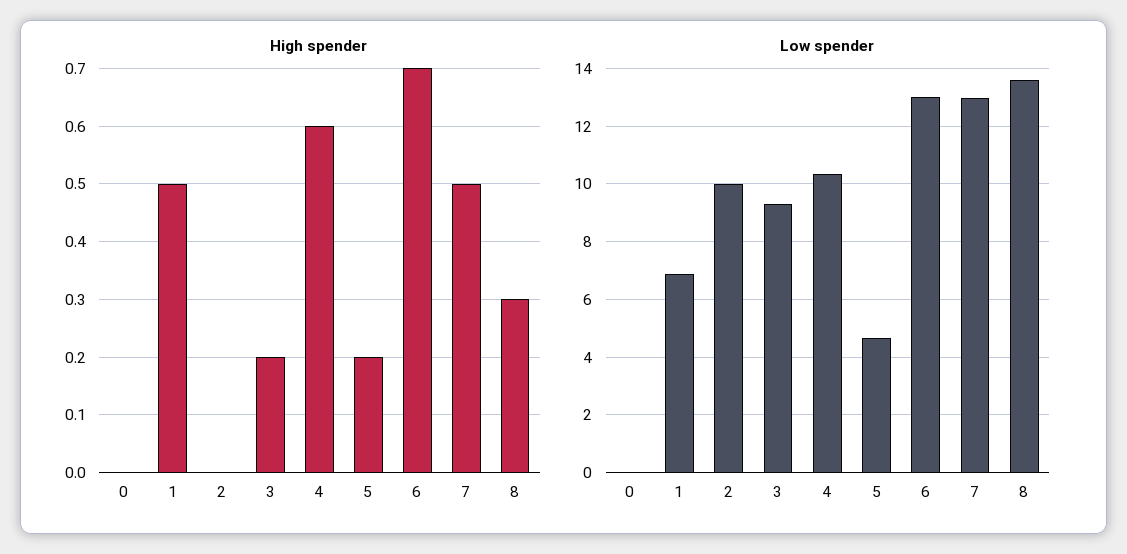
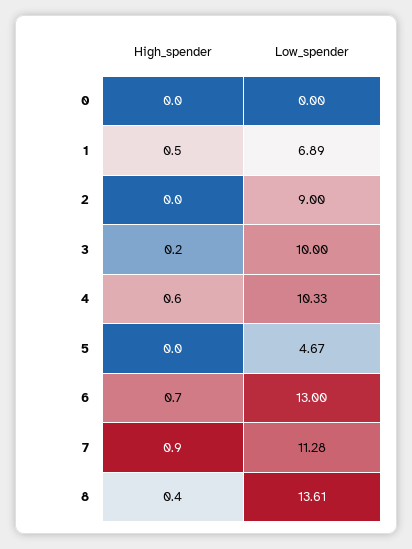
  {
    "High spender": {
      "0": 0,
      "1": 0.5,
      "2": 0,
      "3": 0.2,
      "4": 0.6,
-     "5": 0.2,
+     "5": 0,
      "6": 0.7,
-     "7": 0.5,
+     "7": 0.9,
-     "8": 0.3
+     "8": 0.4
    },
    "Low spender": {
      "0": 0,
      "1": 6.89,
-     "2": 10,
+     "2": 9,
-     "3": 9.25,
+     "3": 10,
      "4": 10.33,
      "5": 4.67,
      "6": 13,
-     "7": 13,
+     "7": 11.28,
      "8": 13.61
    }
  }

